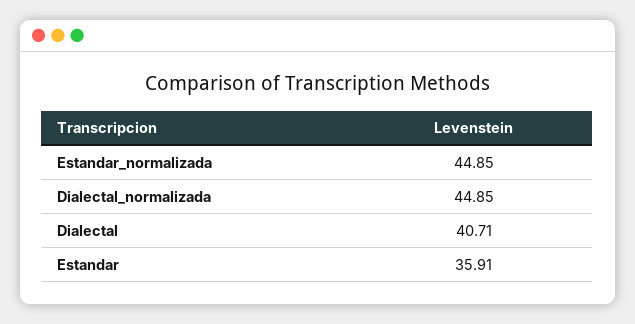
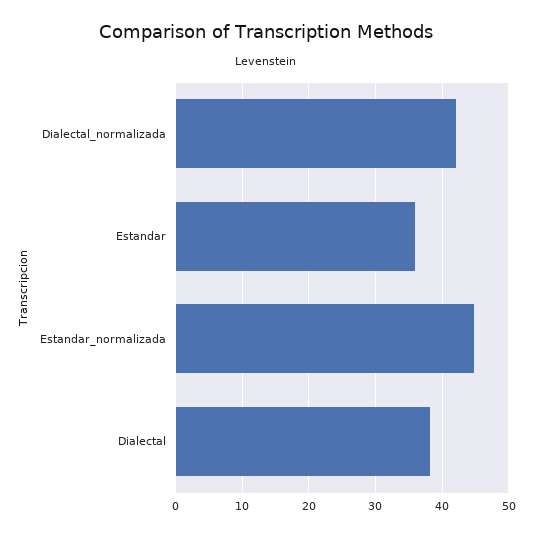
  {
    "Estandar_normalizada": 44.85,
-   "Dialectal_normalizada": 44.85,
+   "Dialectal_normalizada": 42,
-   "Dialectal": 40.71,
+   "Dialectal": 38,
    "Estandar": 35.91
  }

